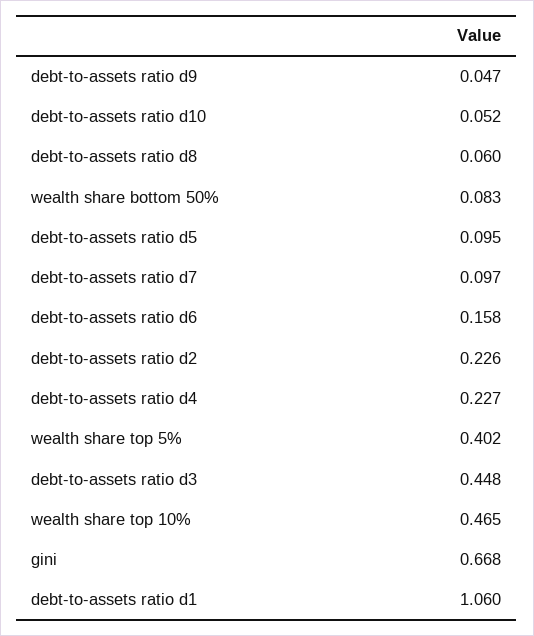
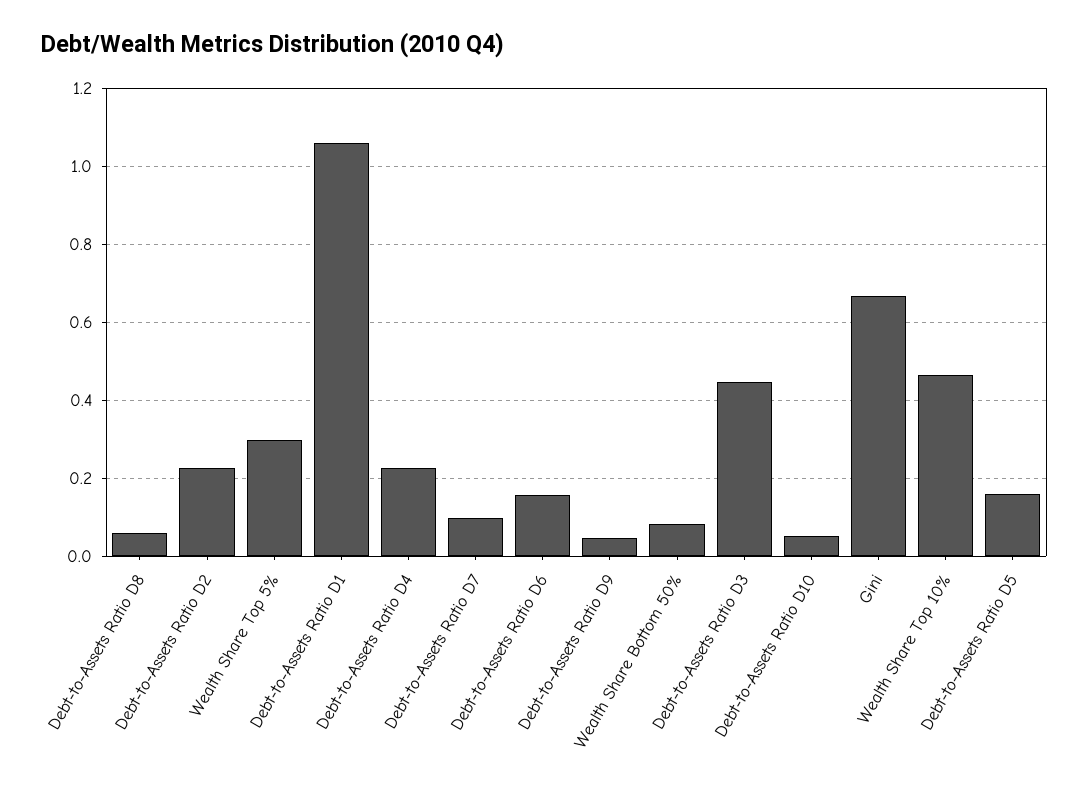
  {
    "debt-to-assets ratio d9": 0.047,
    "debt-to-assets ratio d10": 0.052,
    "debt-to-assets ratio d8": 0.06,
    "wealth share bottom 50%": 0.083,
-   "debt-to-assets ratio d5": 0.095,
+   "debt-to-assets ratio d5": 0.16,
    "debt-to-assets ratio d7": 0.097,
    "debt-to-assets ratio d6": 0.158,
    "debt-to-assets ratio d2": 0.226,
    "debt-to-assets ratio d4": 0.227,
-   "wealth share top 5%": 0.402,
+   "wealth share top 5%": 0.3,
    "debt-to-assets ratio d3": 0.448,
    "wealth share top 10%": 0.465,
    "gini": 0.668,
    "debt-to-assets ratio d1": 1.06
  }

